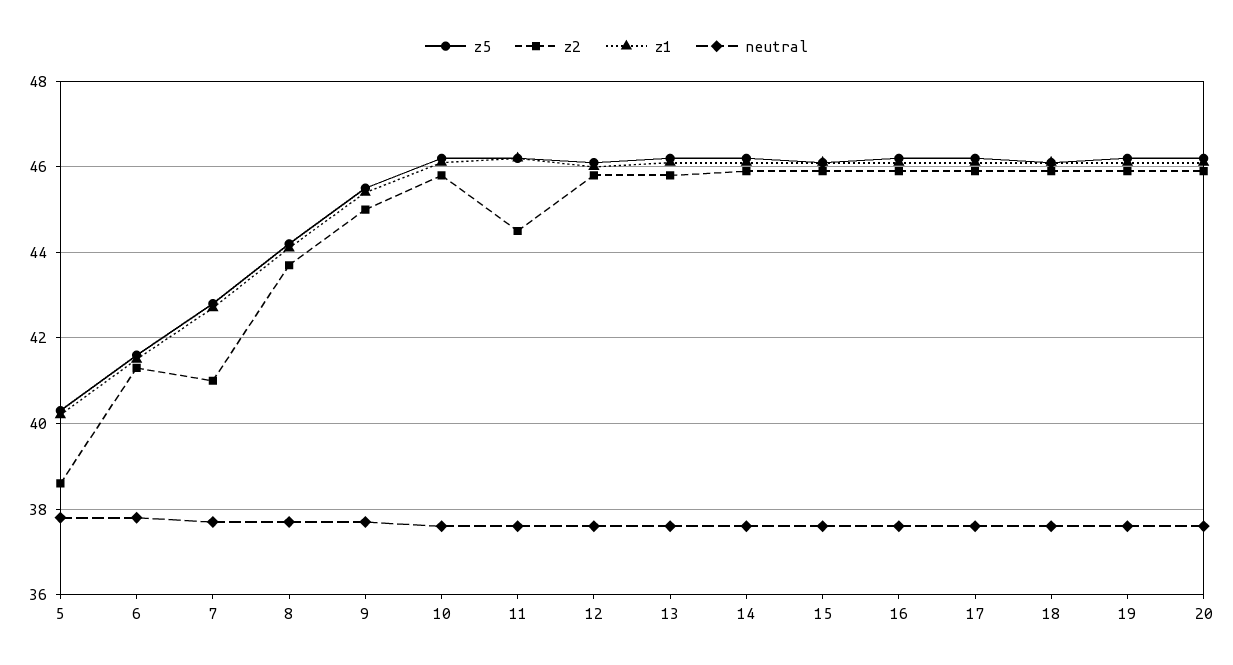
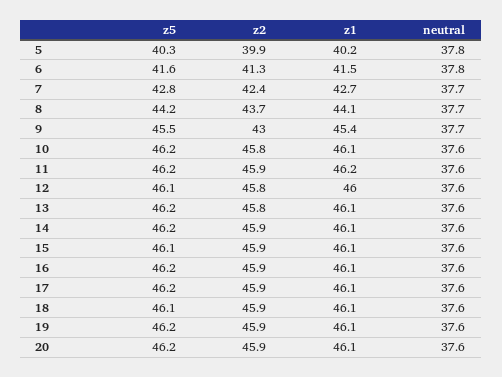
  {
    "z5": {
      "5": 40.3,
      "6": 41.6,
      "7": 42.8,
      "8": 44.2,
      "9": 45.5,
      "10": 46.2,
      "11": 46.2,
      "12": 46.1,
      "13": 46.2,
      "14": 46.2,
      "15": 46.1,
      "16": 46.2,
      "17": 46.2,
      "18": 46.1,
      "19": 46.2,
      "20": 46.2
    },
    "z2": {
-     "5": 38.5,
+     "5": 39.9,
      "6": 41.3,
-     "7": 41,
+     "7": 42.4,
      "8": 43.7,
-     "9": 45,
+     "9": 43,
      "10": 45.8,
-     "11": 44.5,
+     "11": 45.9,
      "12": 45.8,
      "13": 45.8,
      "14": 45.9,
      "15": 45.9,
      "16": 45.9,
      "17": 45.9,
      "18": 45.9,
      "19": 45.9,
      "20": 45.9
    },
    "z1": {
      "5": 40.2,
      "6": 41.5,
      "7": 42.7,
      "8": 44.1,
      "9": 45.4,
      "10": 46.1,
      "11": 46.2,
      "12": 46,
      "13": 46.1,
      "14": 46.1,
      "15": 46.1,
      "16": 46.1,
      "17": 46.1,
      "18": 46.1,
      "19": 46.1,
      "20": 46.1
    },
    "neutral": {
      "5": 37.8,
      "6": 37.8,
      "7": 37.7,
      "8": 37.7,
      "9": 37.7,
      "10": 37.6,
      "11": 37.6,
      "12": 37.6,
      "13": 37.6,
      "14": 37.6,
      "15": 37.6,
      "16": 37.6,
      "17": 37.6,
      "18": 37.6,
      "19": 37.6,
      "20": 37.6
    }
  }

